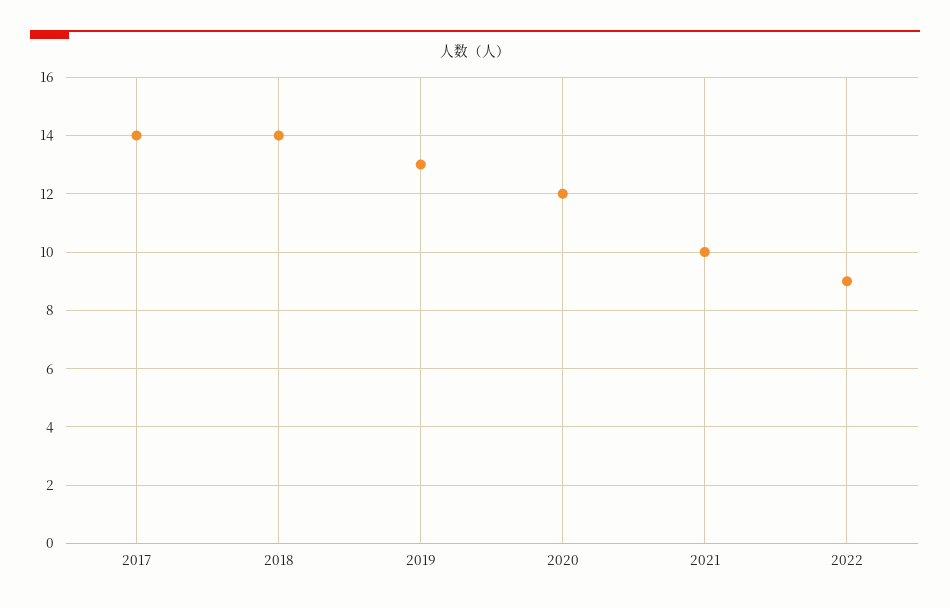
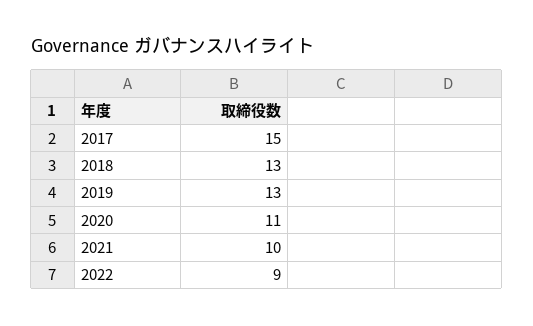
  {
-   "2017": 14,
+   "2017": 15,
-   "2018": 14,
+   "2018": 13,
    "2019": 13,
-   "2020": 12,
+   "2020": 11,
    "2021": 10,
    "2022": 9
  }

